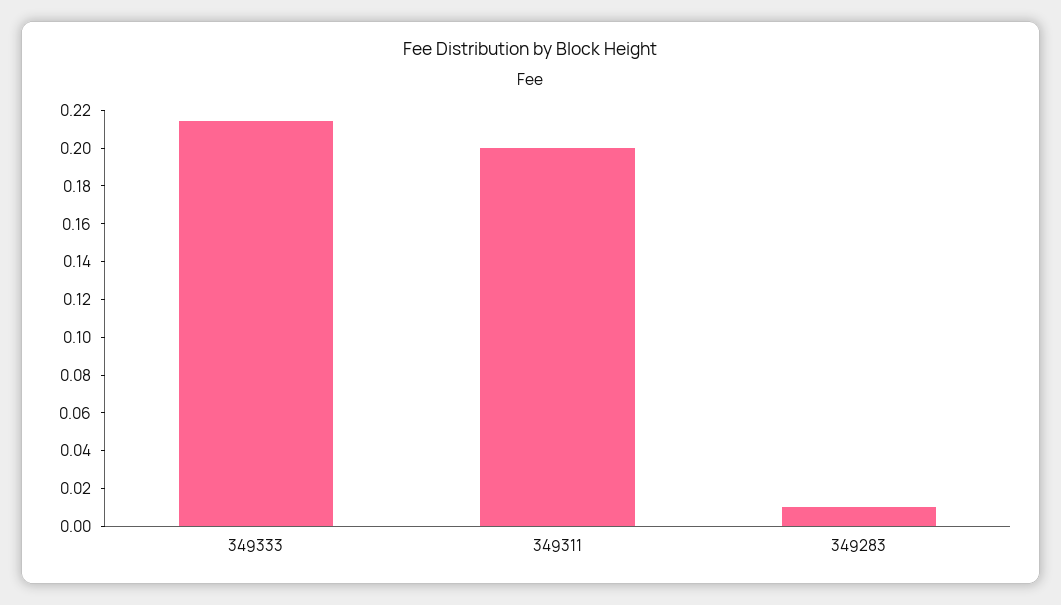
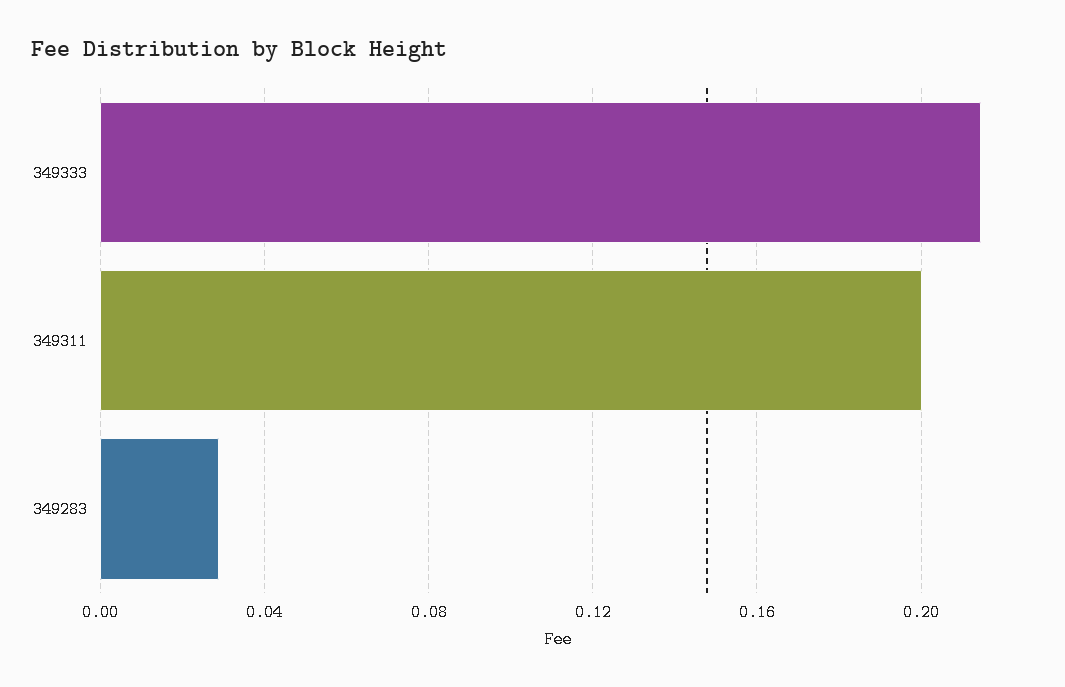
  {
    "349333": 0.215,
    "349311": 0.2,
-   "349283": 0.01
+   "349283": 0.03
  }

